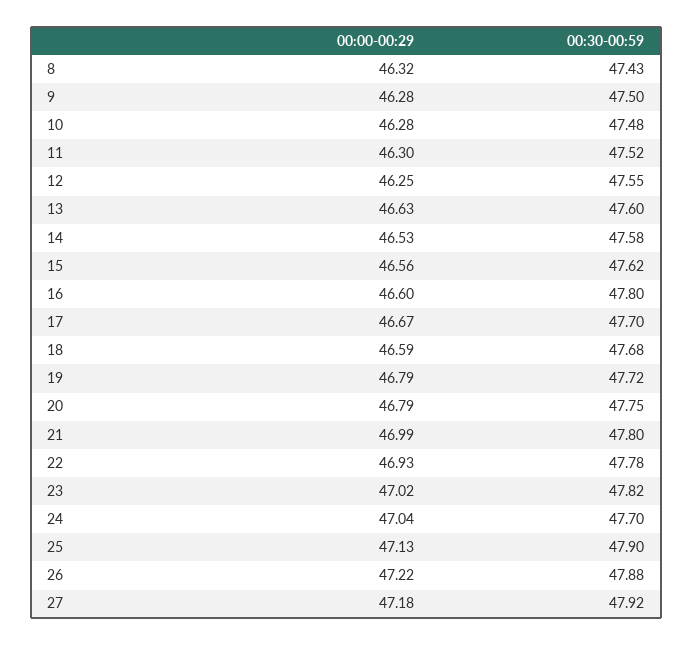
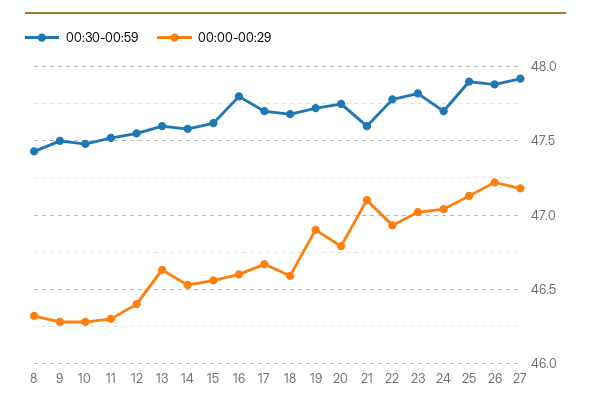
  {
    "00:00-00:29": {
      "8": 46.32,
      "9": 46.28,
      "10": 46.28,
      "11": 46.3,
-     "12": 46.25,
+     "12": 46.4,
      "13": 46.63,
      "14": 46.53,
      "15": 46.56,
      "16": 46.6,
      "17": 46.67,
      "18": 46.59,
-     "19": 46.79,
+     "19": 46.9,
      "20": 46.79,
-     "21": 46.99,
+     "21": 47.1,
      "22": 46.93,
      "23": 47.02,
      "24": 47.04,
      "25": 47.13,
      "26": 47.22,
      "27": 47.18
    },
    "00:30-00:59": {
      "8": 47.43,
      "9": 47.5,
      "10": 47.48,
      "11": 47.52,
      "12": 47.55,
      "13": 47.6,
      "14": 47.58,
      "15": 47.62,
      "16": 47.8,
      "17": 47.7,
      "18": 47.68,
      "19": 47.72,
      "20": 47.75,
-     "21": 47.8,
+     "21": 47.6,
      "22": 47.78,
      "23": 47.82,
      "24": 47.7,
      "25": 47.9,
      "26": 47.88,
      "27": 47.92
    }
  }

